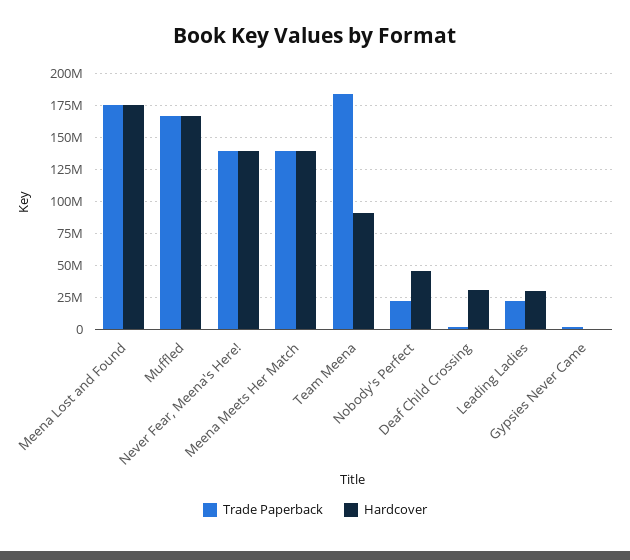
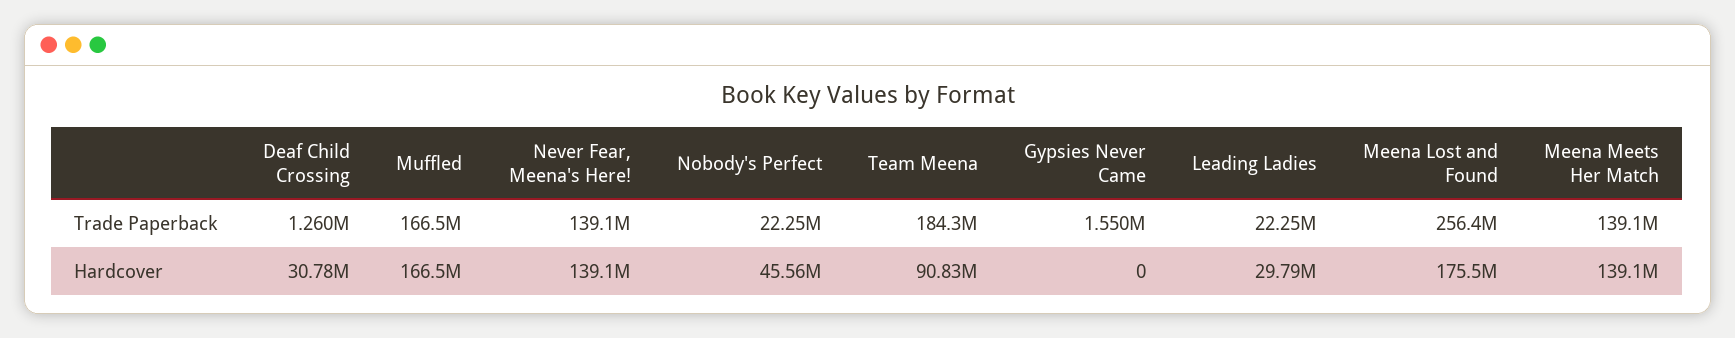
  {
    "Trade Paperback": {
-     "Meena Lost and Found": 175000000,
+     "Meena Lost and Found": 256400000,
      "Muffled": 166500000,
      "Never Fear, Meena's Here!": 139100000,
      "Meena Meets Her Match": 139100000,
      "Team Meena": 184300000,
      "Nobody's Perfect": 22250000,
      "Deaf Child Crossing": 1260000,
      "Leading Ladies": 22250000,
      "Gypsies Never Came": 1550000
    },
    "Hardcover": {
      "Meena Lost and Found": 175500000,
      "Muffled": 166500000,
      "Never Fear, Meena's Here!": 139100000,
      "Meena Meets Her Match": 139100000,
      "Team Meena": 90830000,
      "Nobody's Perfect": 45560000,
      "Deaf Child Crossing": 30780000,
      "Leading Ladies": 29790000,
      "Gypsies Never Came": 0
    }
  }

